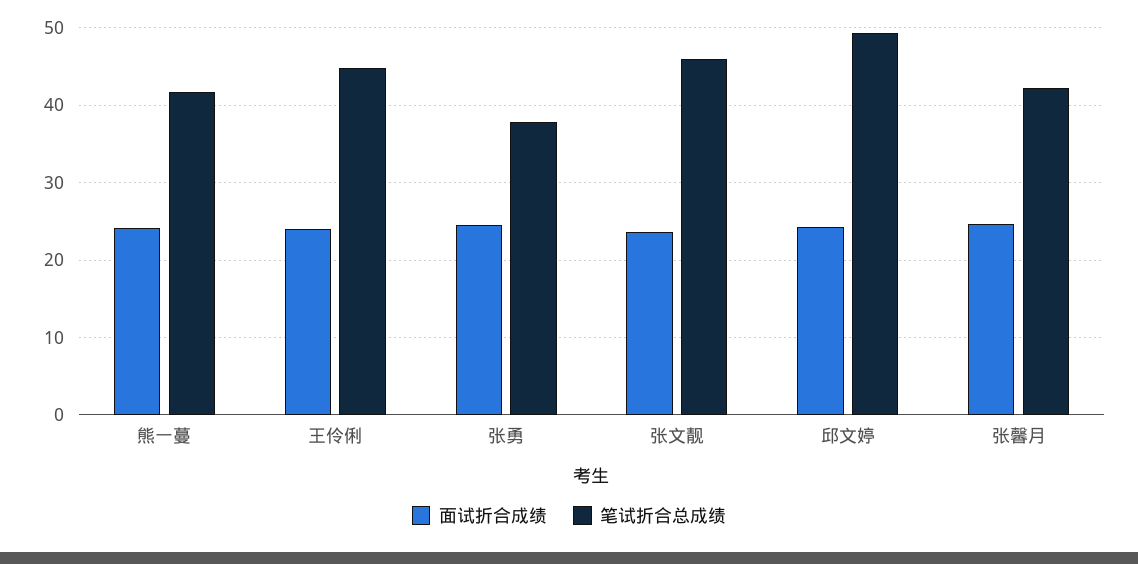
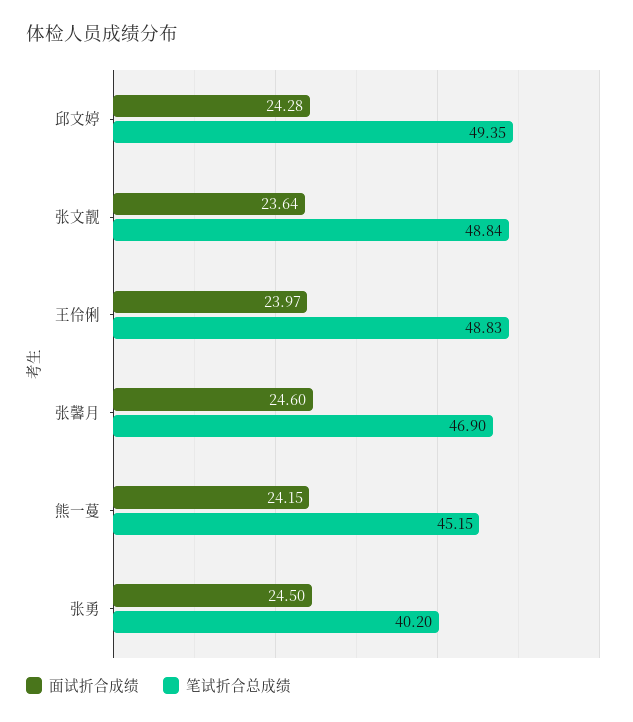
  {
    "面试折合成绩": {
      "熊一蔓": 24.15,
      "王伶俐": 23.97,
      "张勇": 24.5,
      "张文靓": 23.64,
      "邱文婷": 24.28,
      "张馨月": 24.6
    },
    "笔试折合总成绩": {
-     "熊一蔓": 42,
+     "熊一蔓": 45.15,
-     "王伶俐": 45,
+     "王伶俐": 48.83,
-     "张勇": 38,
+     "张勇": 40.2,
-     "张文靓": 46,
+     "张文靓": 48.84,
      "邱文婷": 49.35,
-     "张馨月": 42
+     "张馨月": 46.9
    }
  }

